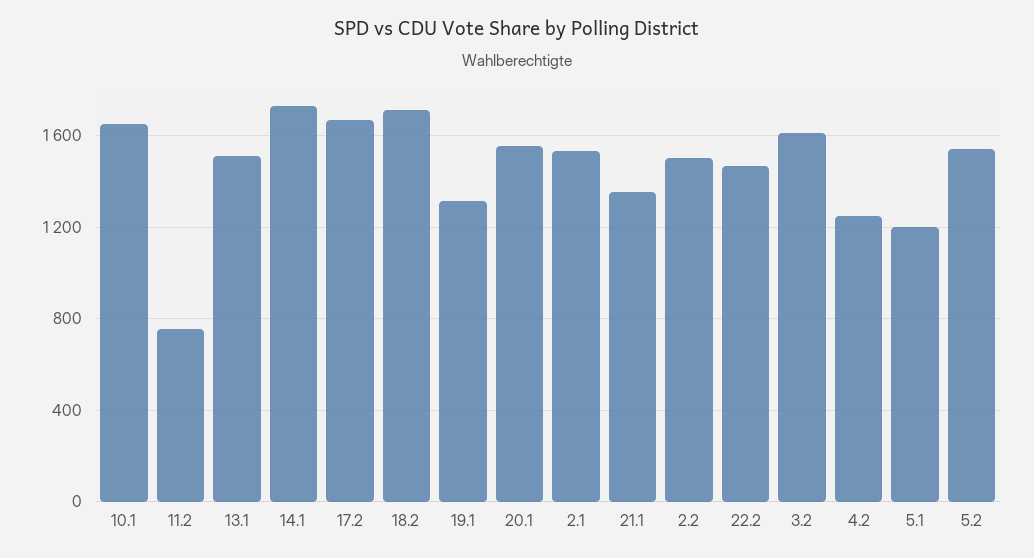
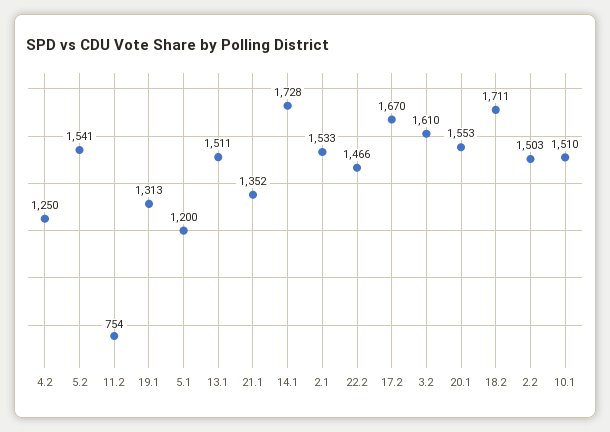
  {
-   "10.1": 1650,
+   "10.1": 1510,
    "11.2": 754,
    "13.1": 1511,
    "14.1": 1728,
    "17.2": 1670,
    "18.2": 1711,
    "19.1": 1313,
    "20.1": 1553,
    "2.1": 1533,
    "21.1": 1352,
    "2.2": 1503,
    "22.2": 1466,
    "3.2": 1610,
    "4.2": 1250,
    "5.1": 1200,
    "5.2": 1541
  }

